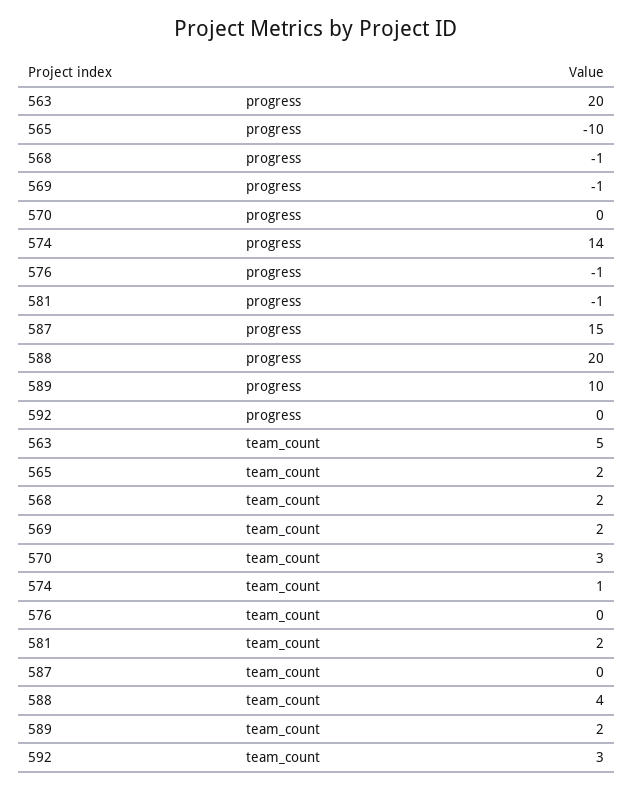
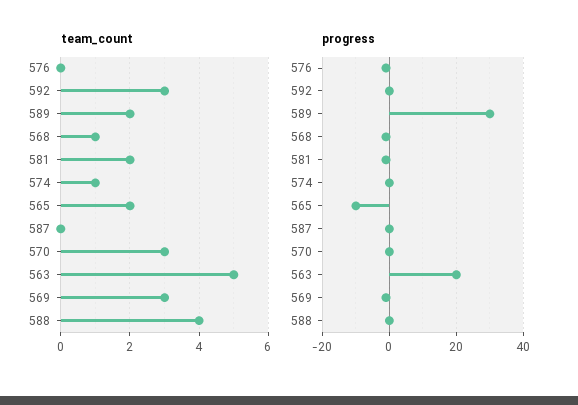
  {
    "progress": {
      "563": 20,
      "565": -10,
      "568": -1,
      "569": -1,
      "570": 0,
-     "574": 14,
+     "574": 0,
      "576": -1,
      "581": -1,
-     "587": 15,
+     "587": 0,
-     "588": 20,
+     "588": 0,
-     "589": 10,
+     "589": 30,
      "592": 0
    },
    "team_count": {
      "563": 5,
      "565": 2,
-     "568": 2,
+     "568": 1,
-     "569": 2,
+     "569": 3,
      "570": 3,
      "574": 1,
      "576": 0,
      "581": 2,
      "587": 0,
      "588": 4,
      "589": 2,
      "592": 3
    }
  }

